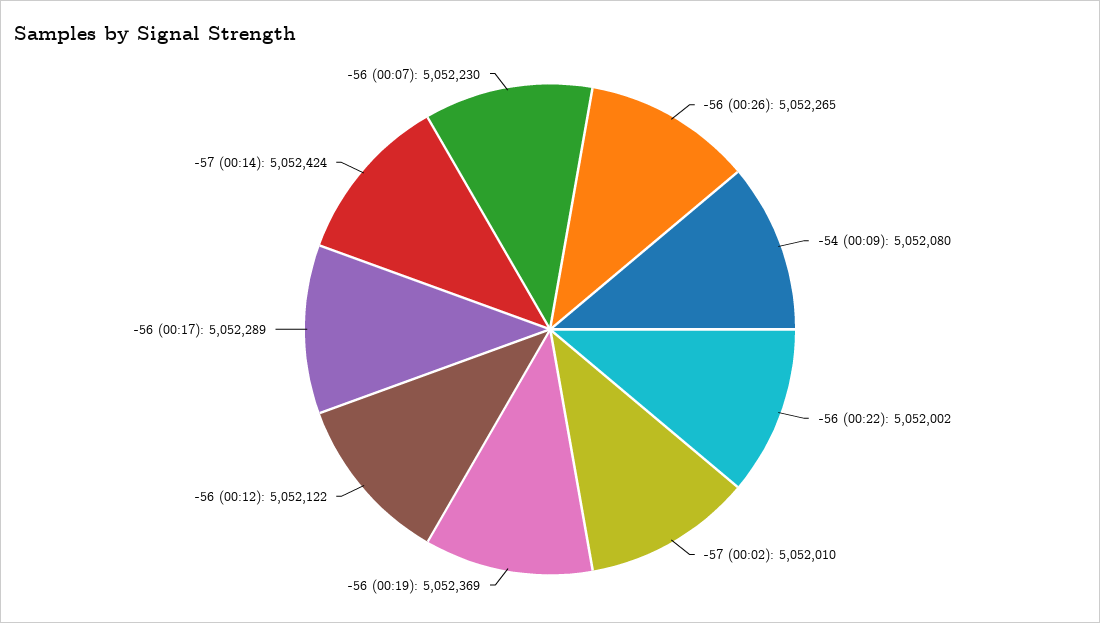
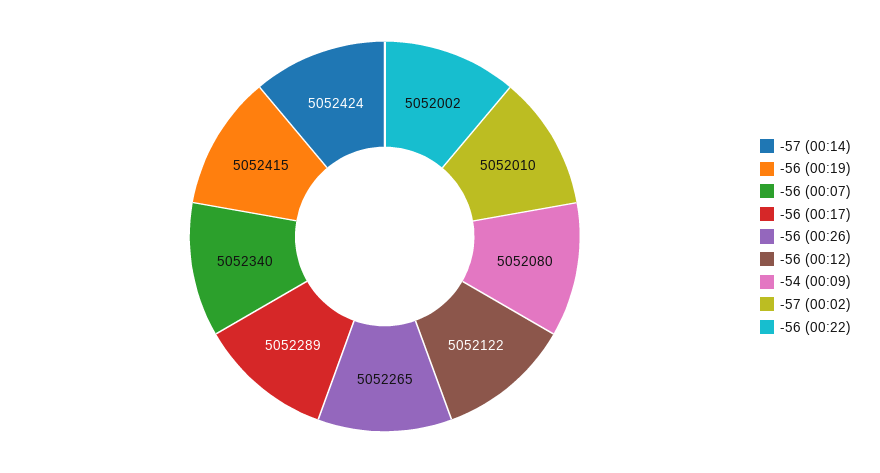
  {
    "-56 (00:26)": 5052265,
    "-54 (00:09)": 5052080,
    "-56 (00:22)": 5052002,
    "-57 (00:02)": 5052010,
-   "-56 (00:19)": 5052369,
+   "-56 (00:19)": 5052415,
    "-56 (00:12)": 5052122,
    "-56 (00:17)": 5052289,
    "-57 (00:14)": 5052424,
-   "-56 (00:07)": 5052230
+   "-56 (00:07)": 5052340
  }

